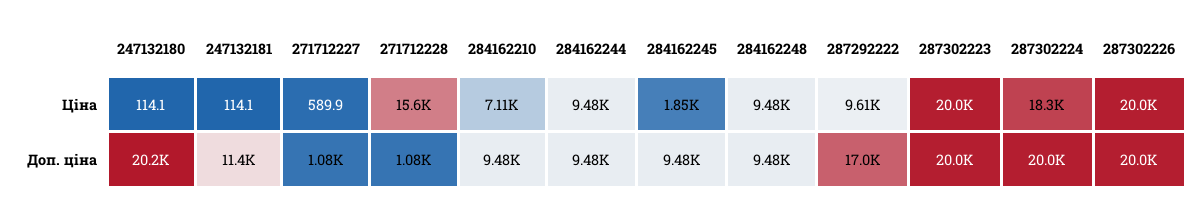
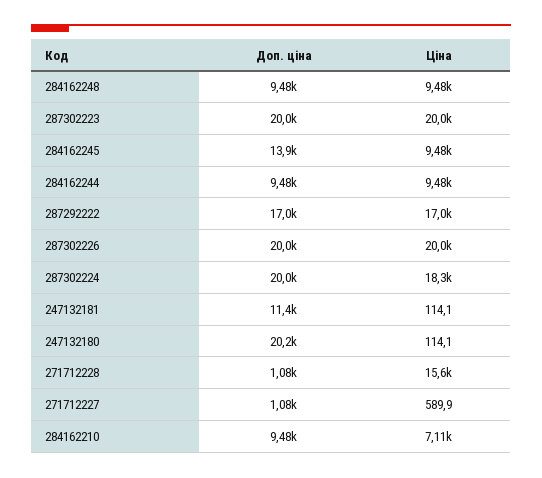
  {
    "247132180": {
      "Ціна": 114.1,
      "Доп. ціна": 20200
    },
    "247132181": {
      "Ціна": 114.1,
      "Доп. ціна": 11400
    },
    "271712227": {
      "Ціна": 589.9,
      "Доп. ціна": 1080
    },
    "271712228": {
      "Ціна": 15600,
      "Доп. ціна": 1080
    },
    "284162210": {
      "Ціна": 7110,
      "Доп. ціна": 9480
    },
    "284162244": {
      "Ціна": 9480,
      "Доп. ціна": 9480
    },
    "284162245": {
-     "Ціна": 1850,
+     "Ціна": 9480,
-     "Доп. ціна": 9480
+     "Доп. ціна": 13900
    },
    "284162248": {
      "Ціна": 9480,
      "Доп. ціна": 9480
    },
    "287292222": {
-     "Ціна": 9610,
+     "Ціна": 17000,
      "Доп. ціна": 17000
    },
    "287302223": {
      "Ціна": 20000,
      "Доп. ціна": 20000
    },
    "287302224": {
      "Ціна": 18300,
      "Доп. ціна": 20000
    },
    "287302226": {
      "Ціна": 20000,
      "Доп. ціна": 20000
    }
  }

